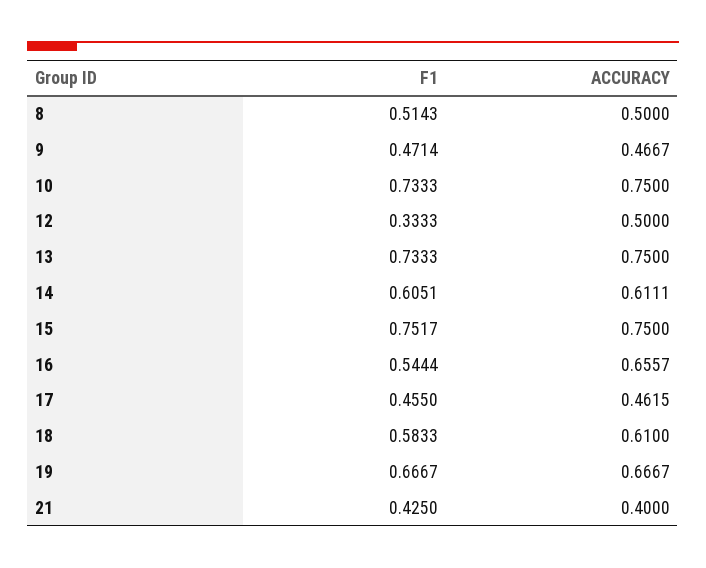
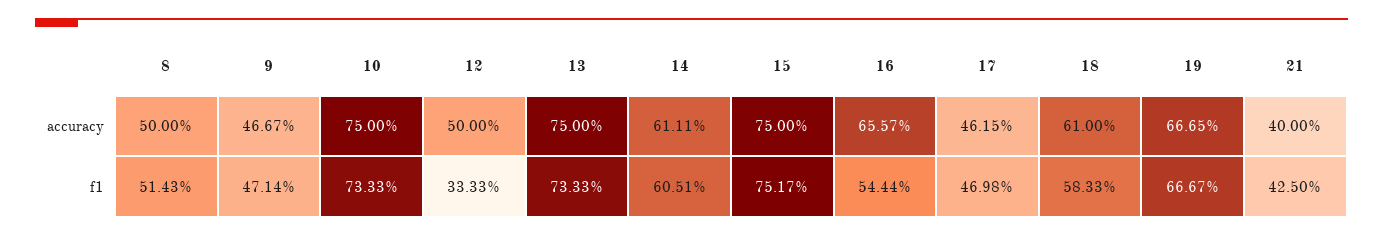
  {
    "F1": {
      "8": 0.5143,
      "9": 0.4714,
      "10": 0.7333,
      "12": 0.3333,
      "13": 0.7333,
      "14": 0.6051,
      "15": 0.7517,
      "16": 0.5444,
-     "17": 0.455,
+     "17": 0.4698,
      "18": 0.5833,
      "19": 0.6667,
      "21": 0.425
    },
    "ACCURACY": {
      "8": 0.5,
      "9": 0.4667,
      "10": 0.75,
      "12": 0.5,
      "13": 0.75,
      "14": 0.6111,
      "15": 0.75,
      "16": 0.6557,
      "17": 0.4615,
      "18": 0.61,
-     "19": 0.6667,
+     "19": 0.6665,
      "21": 0.4
    }
  }

